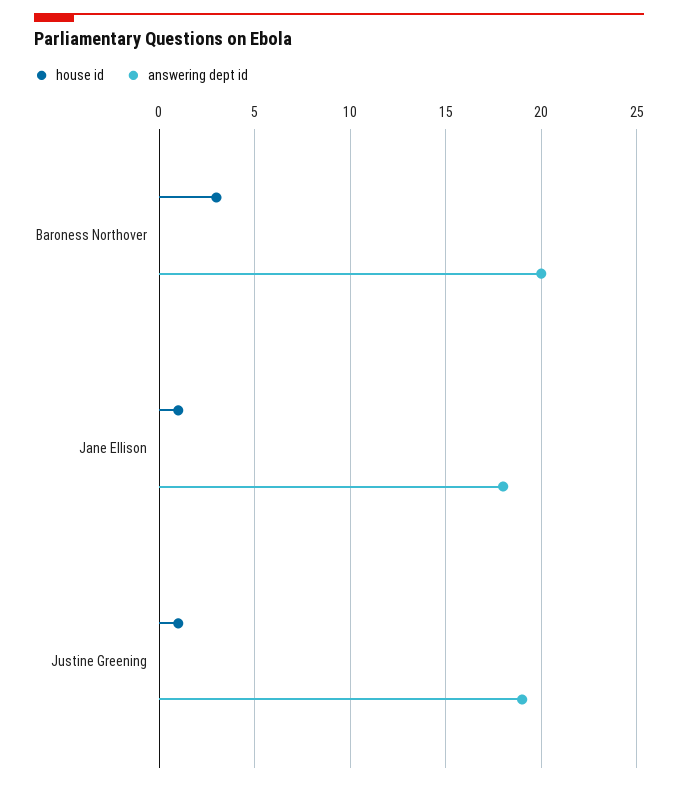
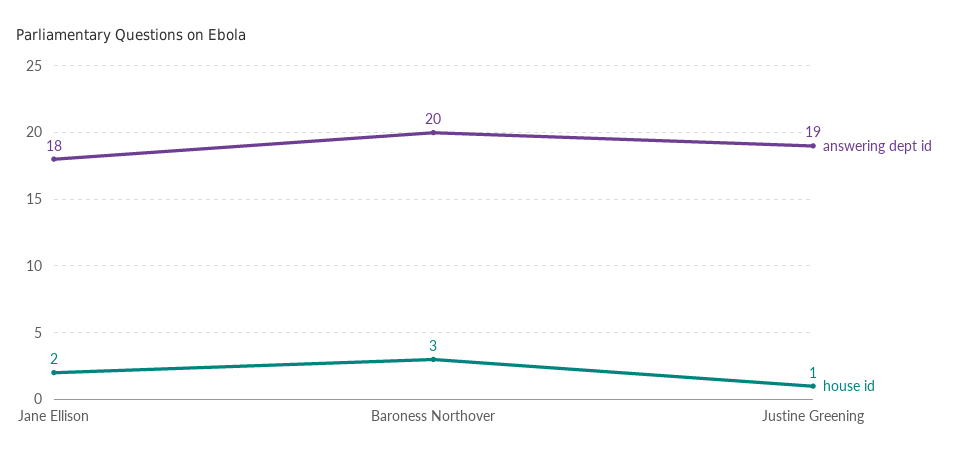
  {
    "house id": {
      "Baroness Northover": 3,
-     "Jane Ellison": 1,
+     "Jane Ellison": 2,
      "Justine Greening": 1
    },
    "answering dept id": {
      "Baroness Northover": 20,
      "Jane Ellison": 18,
      "Justine Greening": 19
    }
  }

